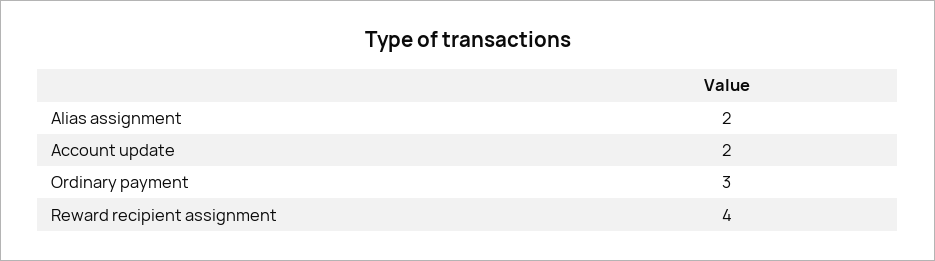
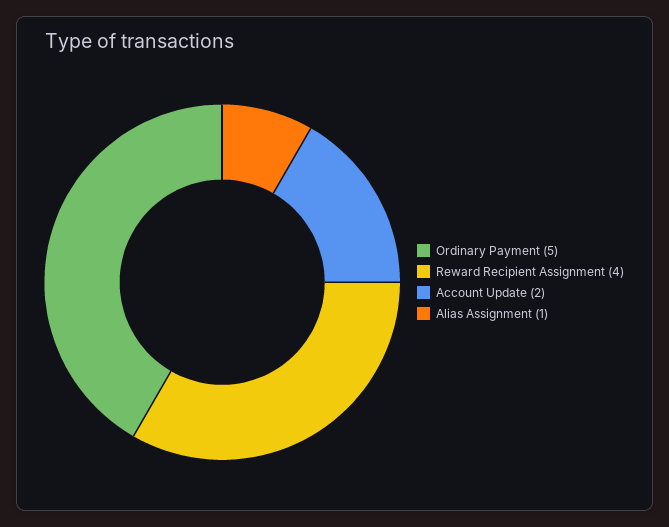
  {
-   "Alias assignment": 2,
+   "Alias assignment": 1,
    "Account update": 2,
-   "Ordinary payment": 3,
+   "Ordinary payment": 5,
    "Reward recipient assignment": 4
  }

